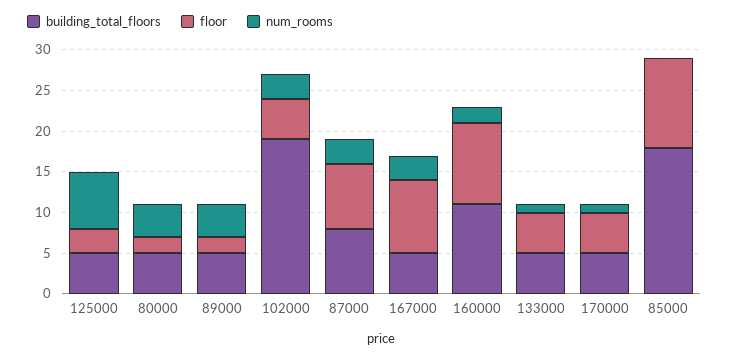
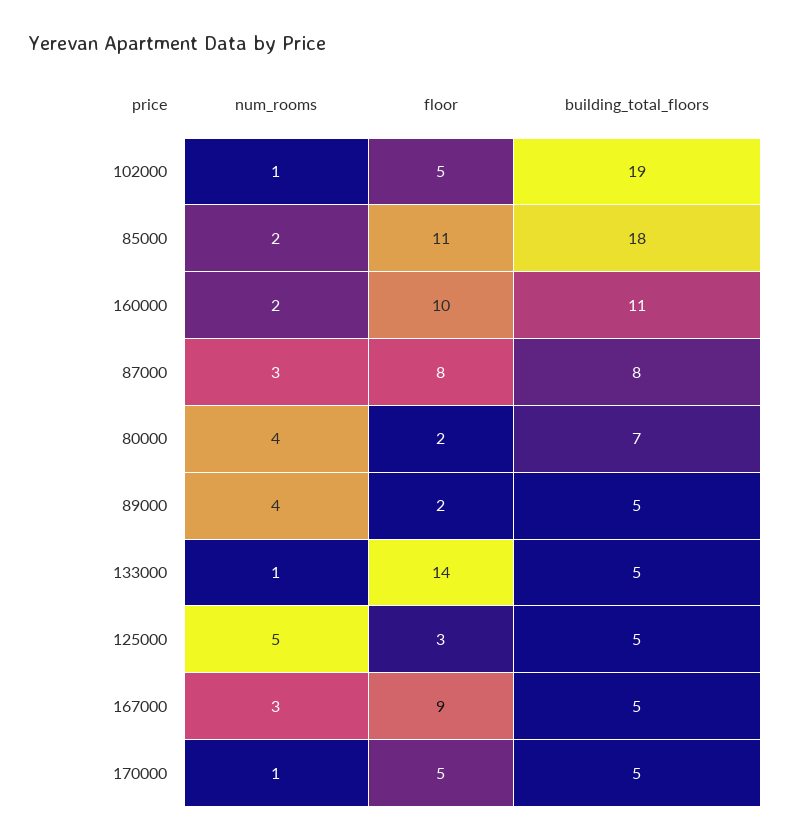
  {
    "building_total_floors": {
      "125000": 5,
-     "80000": 5,
+     "80000": 7,
      "89000": 5,
      "102000": 19,
      "87000": 8,
      "167000": 5,
      "160000": 11,
      "133000": 5,
      "170000": 5,
      "85000": 18
    },
    "floor": {
      "125000": 3,
      "80000": 2,
      "89000": 2,
      "102000": 5,
      "87000": 8,
      "167000": 9,
      "160000": 10,
-     "133000": 5,
+     "133000": 14,
      "170000": 5,
      "85000": 11
    },
    "num_rooms": {
-     "125000": 7,
+     "125000": 5,
      "80000": 4,
      "89000": 4,
-     "102000": 3,
+     "102000": 1,
      "87000": 3,
      "167000": 3,
      "160000": 2,
      "133000": 1,
      "170000": 1,
-     "85000": 0
+     "85000": 2
    }
  }

